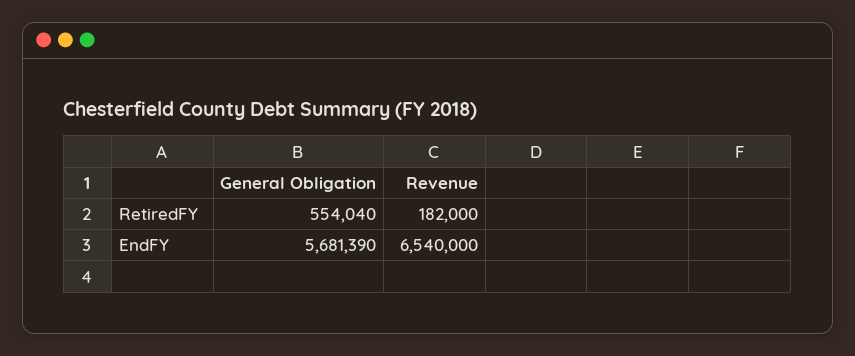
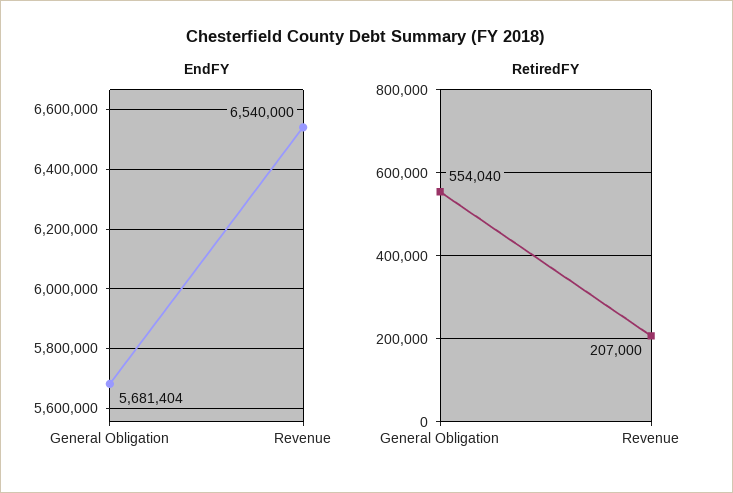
  {
    "RetiredFY": {
      "General Obligation": 554040,
-     "Revenue": 182000
+     "Revenue": 207000
    },
    "EndFY": {
-     "General Obligation": 5681390,
+     "General Obligation": 5681404,
      "Revenue": 6540000
    }
  }

